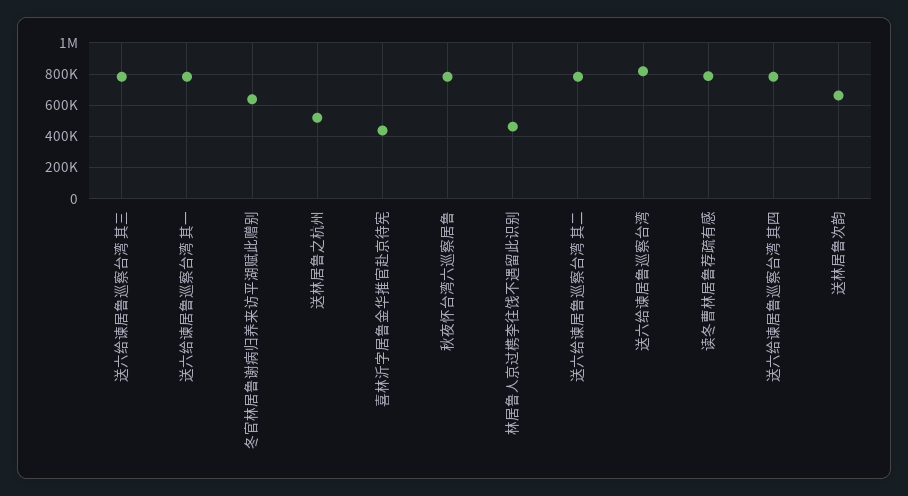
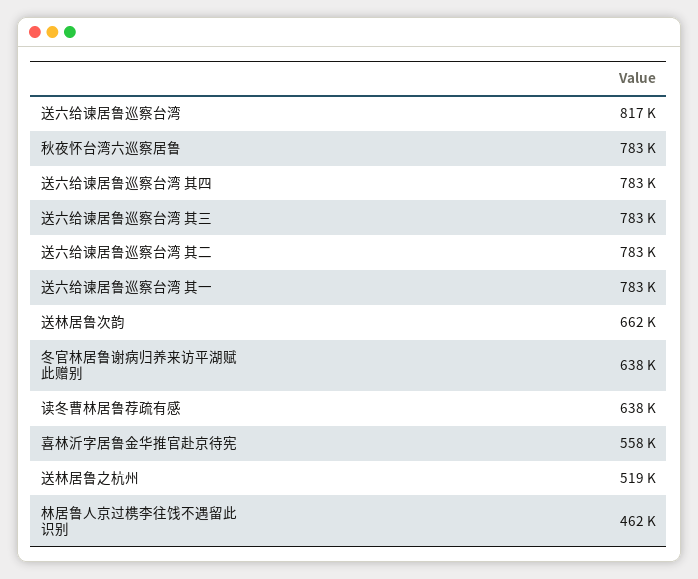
  {
    "送六给谏居鲁巡察台湾 其三": 783000,
    "送六给谏居鲁巡察台湾 其一": 783000,
    "冬官林居鲁谢病归养来访平湖赋此赠别": 638000,
    "送林居鲁之杭州": 519000,
-   "喜林沂字居鲁金华推官赴京待宪": 450000,
+   "喜林沂字居鲁金华推官赴京待宪": 558000,
    "秋夜怀台湾六巡察居鲁": 783000,
    "林居鲁人京过槜李往饯不遇留此识别": 462000,
    "送六给谏居鲁巡察台湾 其二": 783000,
    "送六给谏居鲁巡察台湾": 817000,
-   "读冬曹林居鲁荐疏有感": 800000,
+   "读冬曹林居鲁荐疏有感": 638000,
    "送六给谏居鲁巡察台湾 其四": 783000,
    "送林居鲁次韵": 662000
  }

